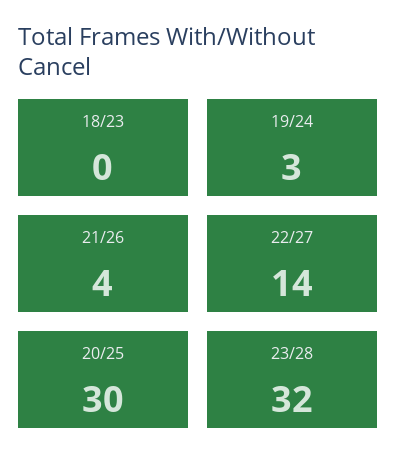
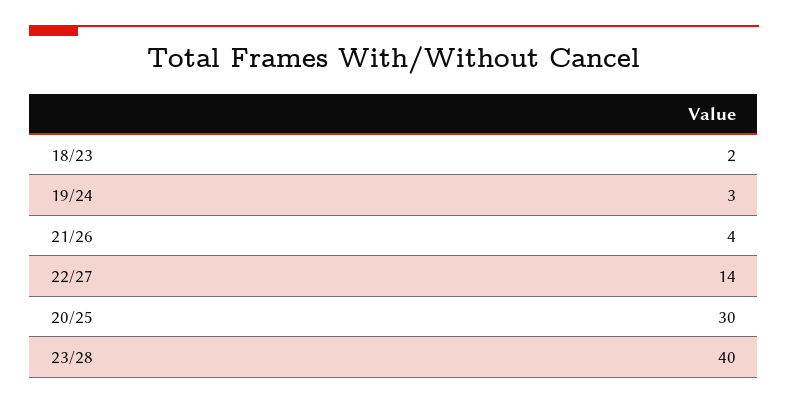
  {
-   "18/23": 0,
+   "18/23": 2,
    "19/24": 3,
    "21/26": 4,
    "22/27": 14,
    "20/25": 30,
-   "23/28": 32
+   "23/28": 40
  }

